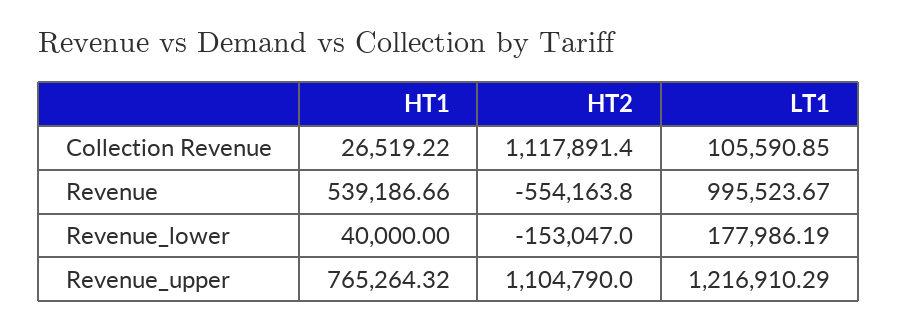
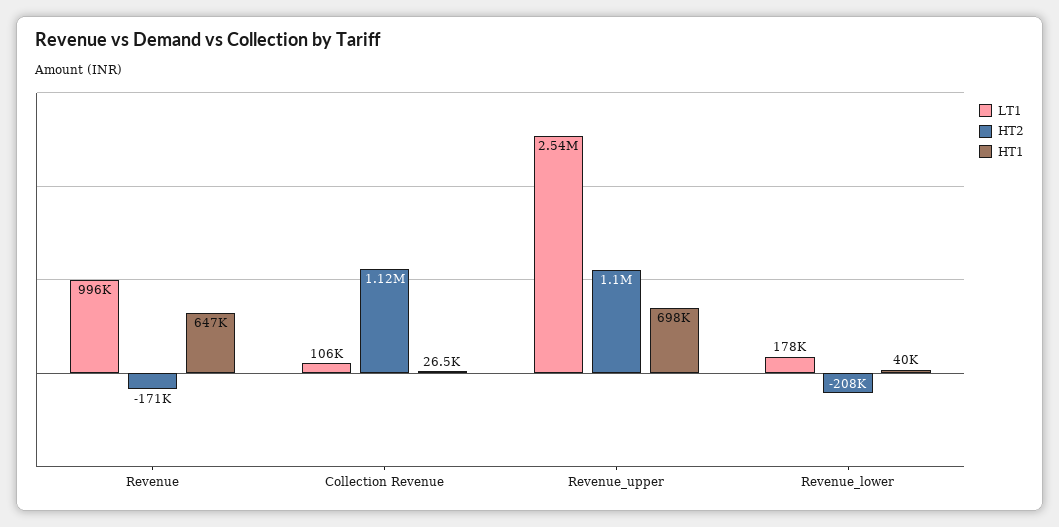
  {
    "HT1": {
      "Collection Revenue": 26519.22,
-     "Revenue": 539186.66,
+     "Revenue": 647000,
      "Revenue_lower": 40000,
-     "Revenue_upper": 765264.32
+     "Revenue_upper": 698000
    },
    "HT2": {
      "Collection Revenue": 1117891.4,
-     "Revenue": -554163.8,
+     "Revenue": -171000,
-     "Revenue_lower": -153047,
+     "Revenue_lower": -208000,
      "Revenue_upper": 1104790
    },
    "LT1": {
      "Collection Revenue": 105590.85,
      "Revenue": 995523.67,
      "Revenue_lower": 177986.19,
-     "Revenue_upper": 1216910.29
+     "Revenue_upper": 2540000
    }
  }

